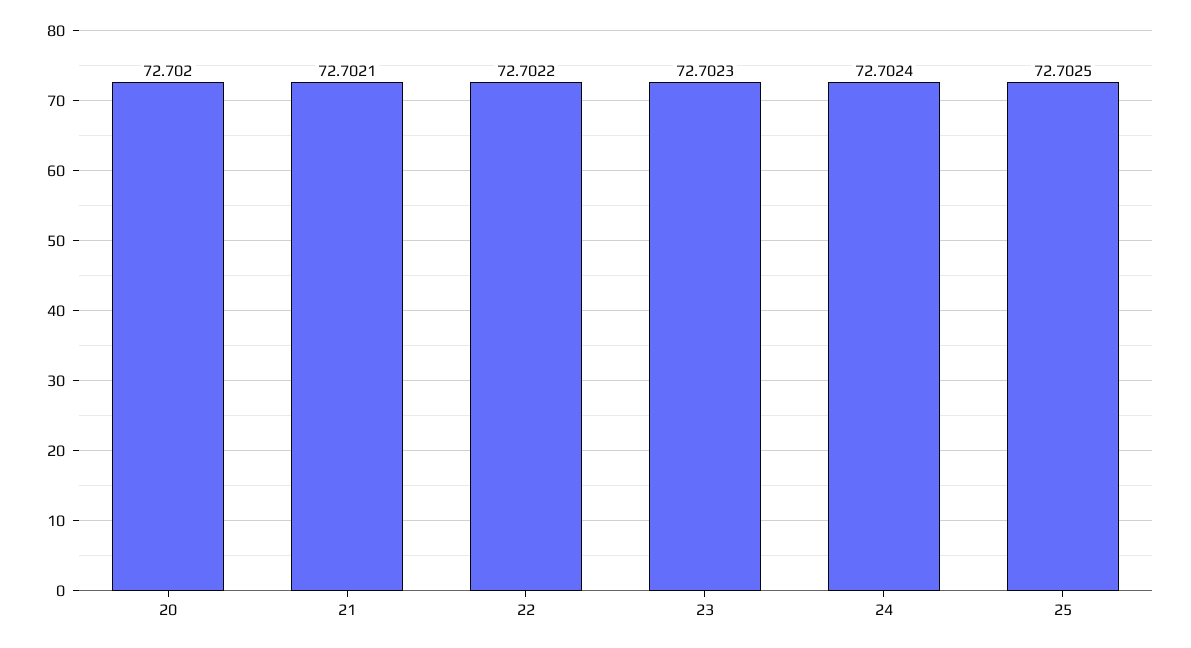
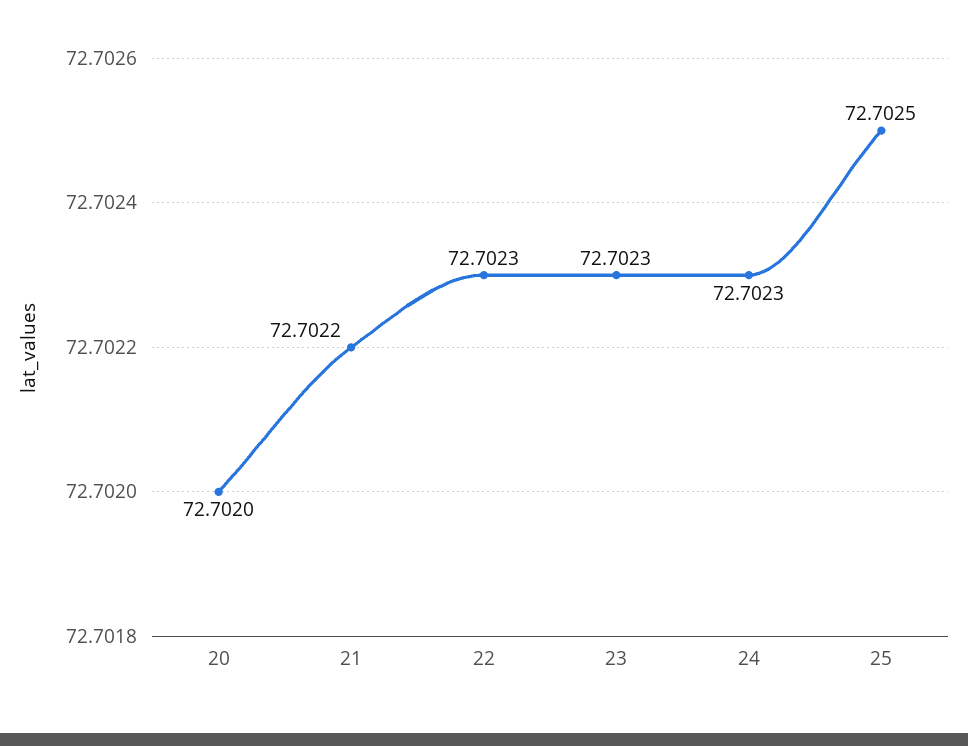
  {
    "20": 72.702,
-   "21": 72.7021,
+   "21": 72.7022,
-   "22": 72.7022,
+   "22": 72.7023,
    "23": 72.7023,
-   "24": 72.7024,
+   "24": 72.7023,
    "25": 72.7025
  }

